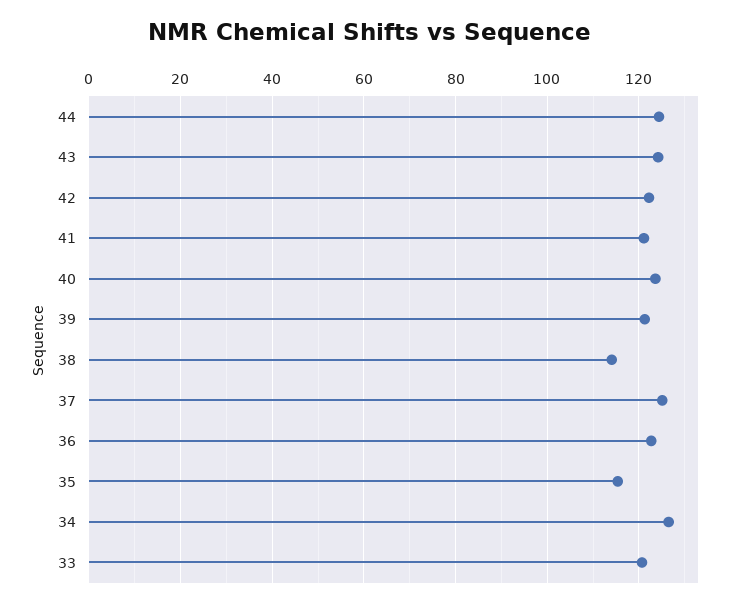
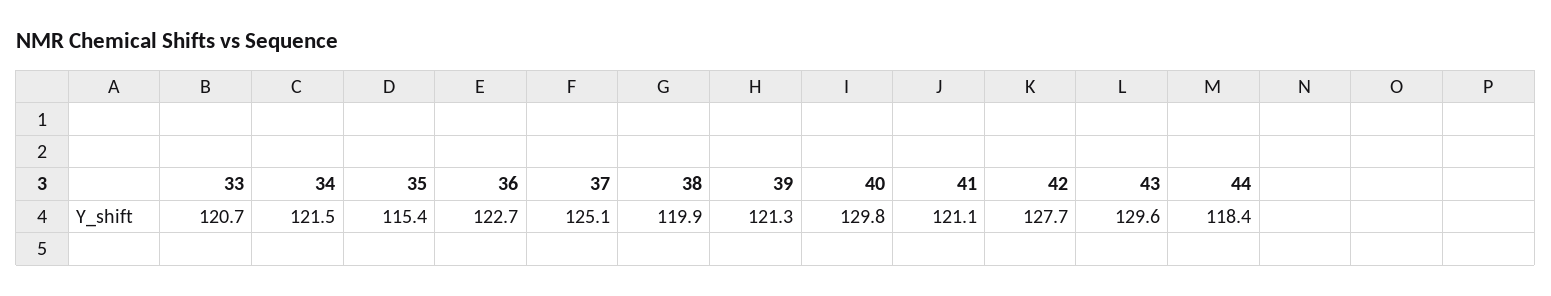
  {
-   "44": 124,
+   "44": 118.4,
-   "43": 124,
+   "43": 129.6,
-   "42": 122,
+   "42": 127.7,
    "41": 121.1,
-   "40": 124,
+   "40": 129.8,
    "39": 121.3,
-   "38": 114,
+   "38": 119.9,
    "37": 125.1,
    "36": 122.7,
    "35": 115.4,
-   "34": 126,
+   "34": 121.5,
    "33": 120.7
  }

